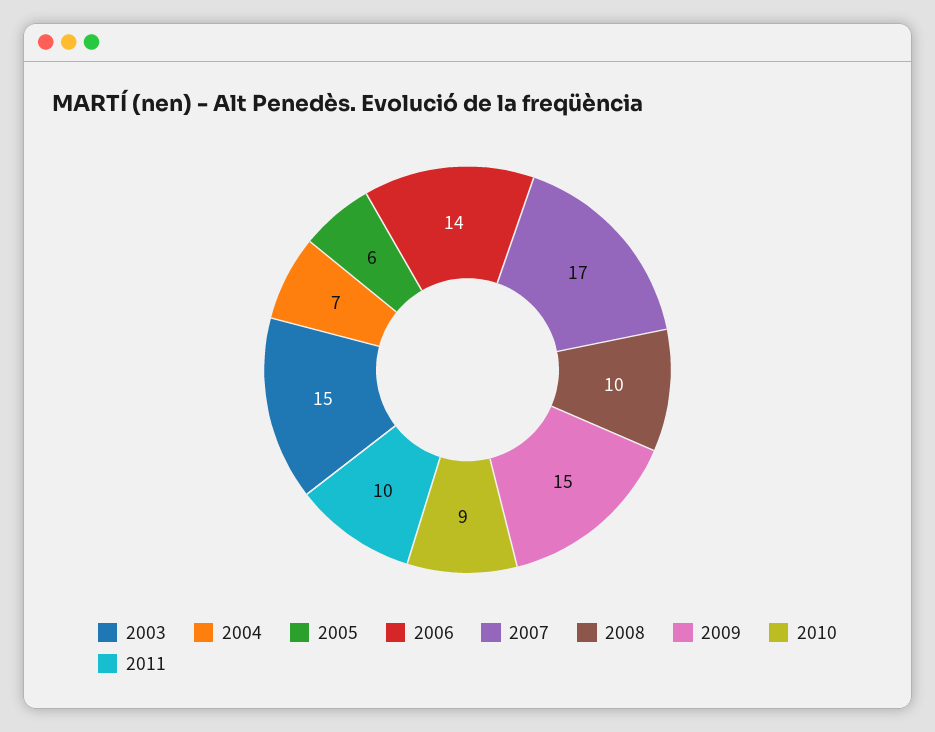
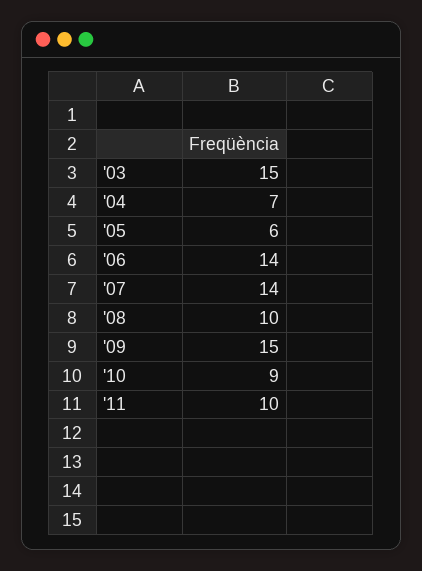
  {
    "2003": 15,
    "2004": 7,
    "2005": 6,
    "2006": 14,
-   "2007": 17,
+   "2007": 14,
    "2008": 10,
    "2009": 15,
    "2010": 9,
    "2011": 10
  }

